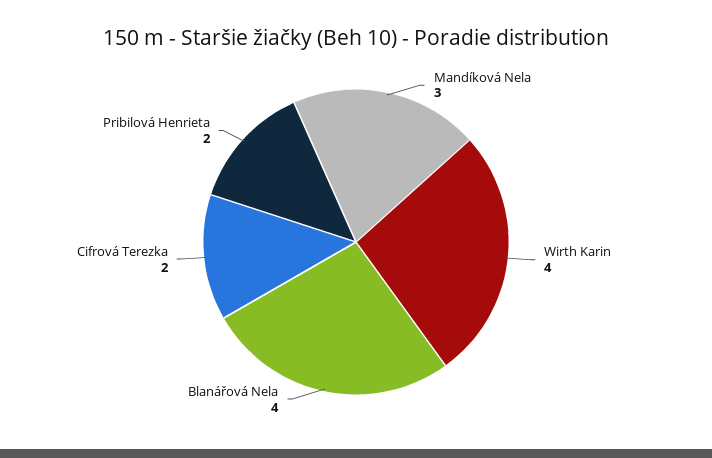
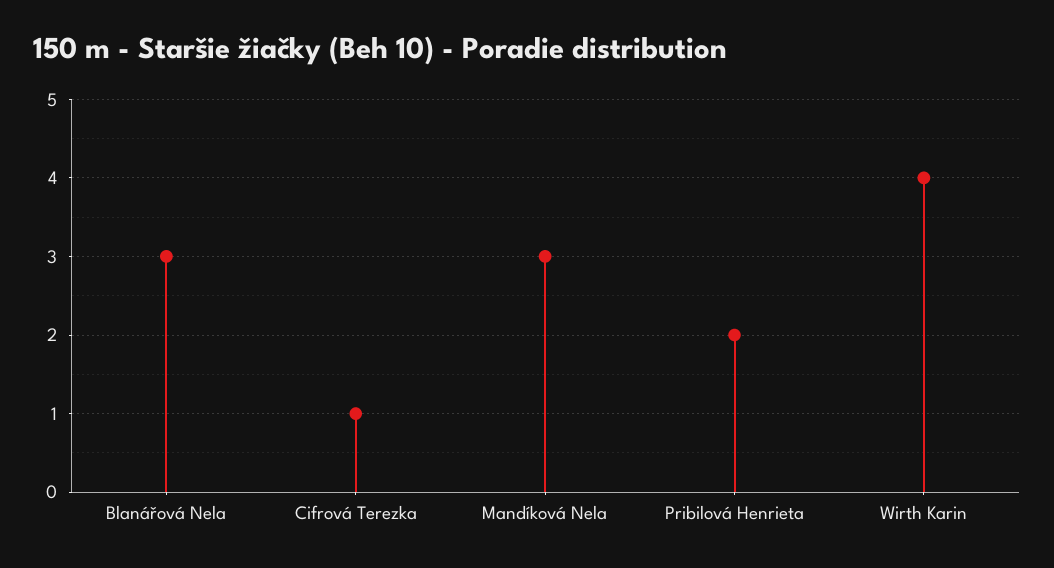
  {
    "Mandíková Nela": 3,
    "Wirth Karin": 4,
-   "Blanářová Nela": 4,
+   "Blanářová Nela": 3,
-   "Cifrová Terezka": 2,
+   "Cifrová Terezka": 1,
    "Pribilová Henrieta": 2
  }

